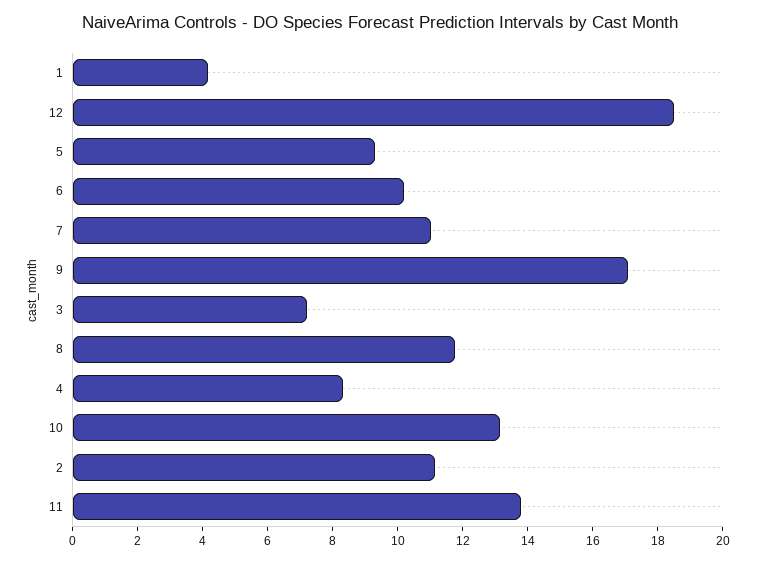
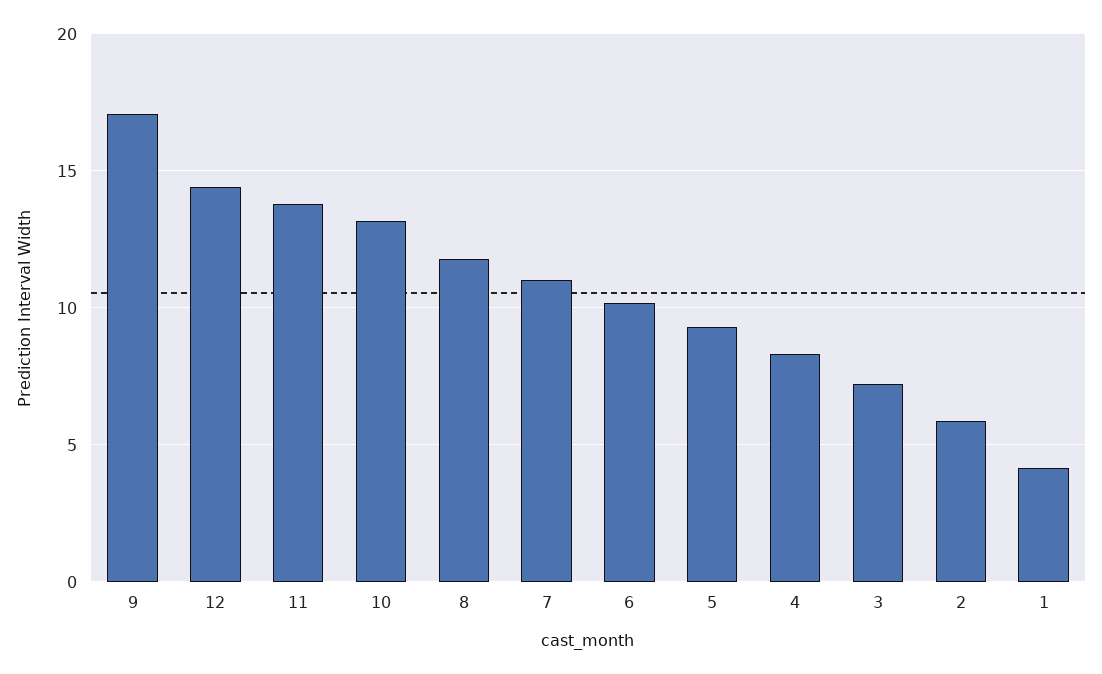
  {
    "1": 4,
-   "12": 18.5,
+   "12": 14.5,
    "5": 9.5,
    "6": 10,
    "7": 11,
    "9": 17,
    "3": 7,
    "8": 12,
    "4": 8.5,
    "10": 13,
-   "2": 11,
+   "2": 6,
    "11": 14
  }

